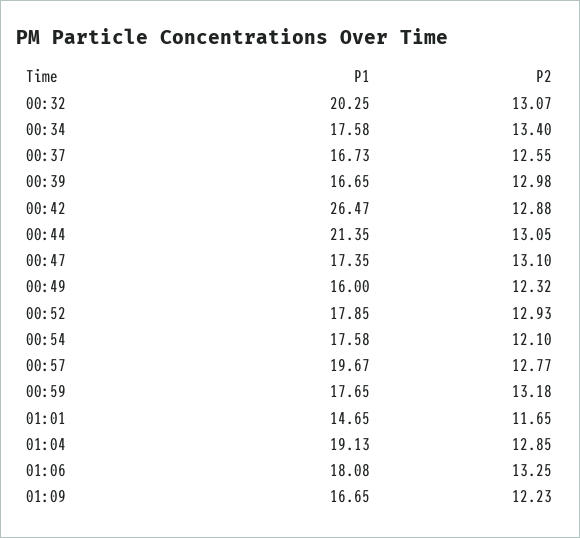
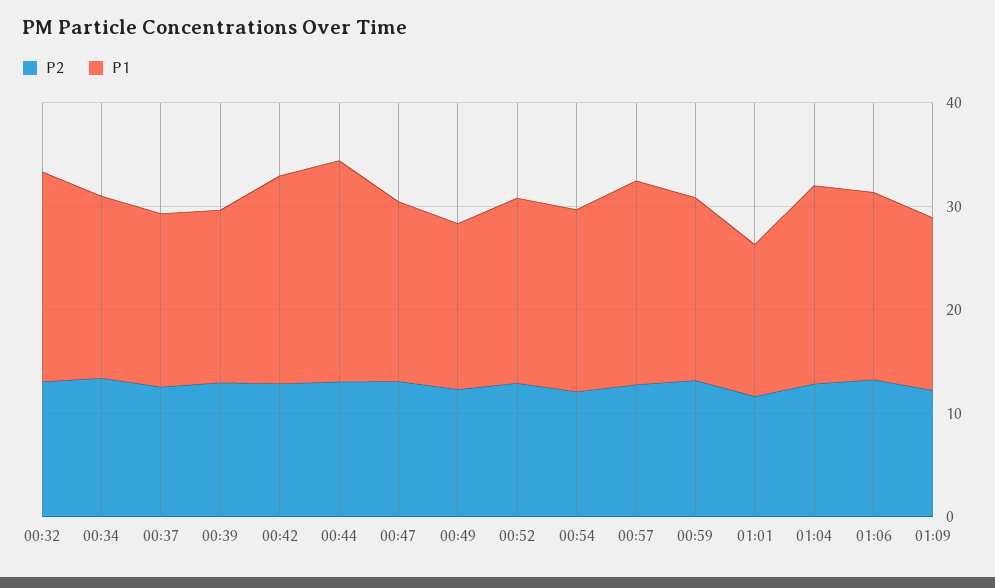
  {
    "P1": {
      "00:32": 20.25,
      "00:34": 17.58,
      "00:37": 16.73,
      "00:39": 16.65,
-     "00:42": 26.47,
+     "00:42": 20,
      "00:44": 21.35,
      "00:47": 17.35,
      "00:49": 16,
      "00:52": 17.85,
      "00:54": 17.58,
      "00:57": 19.67,
      "00:59": 17.65,
      "01:01": 14.65,
      "01:04": 19.13,
      "01:06": 18.08,
      "01:09": 16.65
    },
    "P2": {
      "00:32": 13.07,
      "00:34": 13.4,
      "00:37": 12.55,
      "00:39": 12.98,
      "00:42": 12.88,
      "00:44": 13.05,
      "00:47": 13.1,
      "00:49": 12.32,
      "00:52": 12.93,
      "00:54": 12.1,
      "00:57": 12.77,
      "00:59": 13.18,
      "01:01": 11.65,
      "01:04": 12.85,
      "01:06": 13.25,
      "01:09": 12.23
    }
  }

